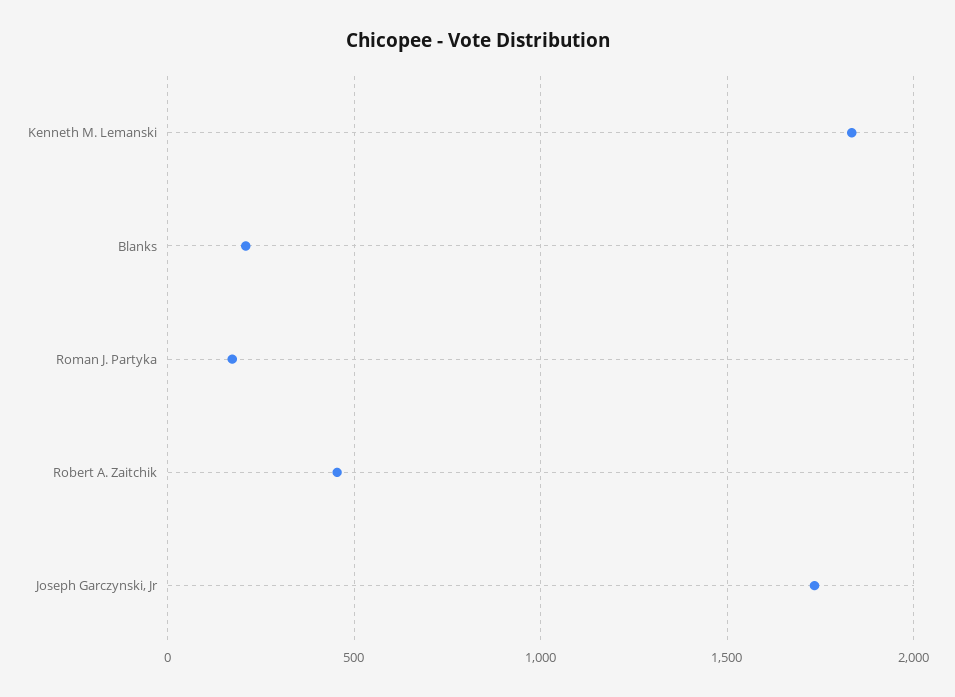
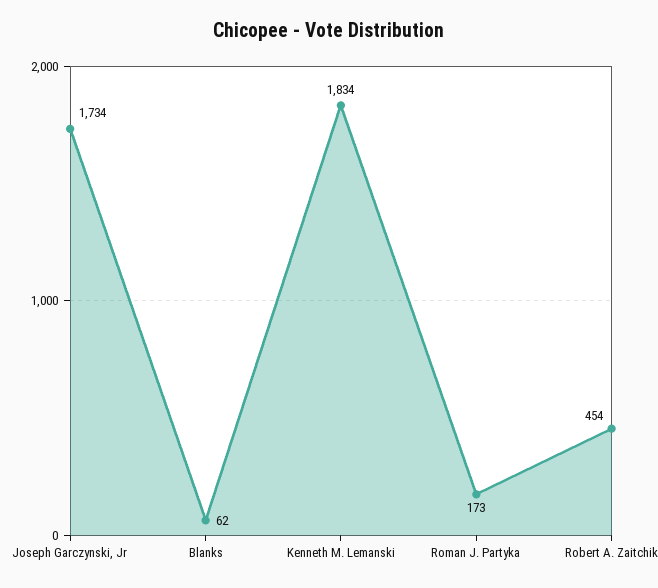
  {
    "Kenneth M. Lemanski": 1834,
-   "Blanks": 200,
+   "Blanks": 62,
    "Roman J. Partyka": 173,
    "Robert A. Zaitchik": 454,
    "Joseph Garczynski, Jr": 1734
  }

